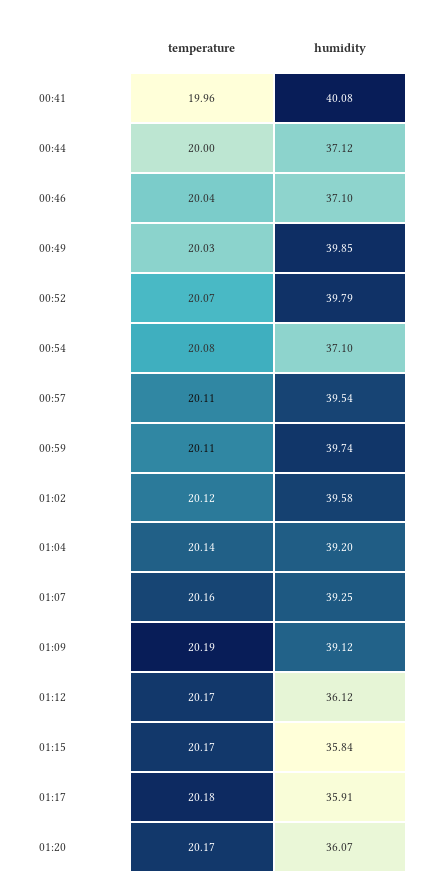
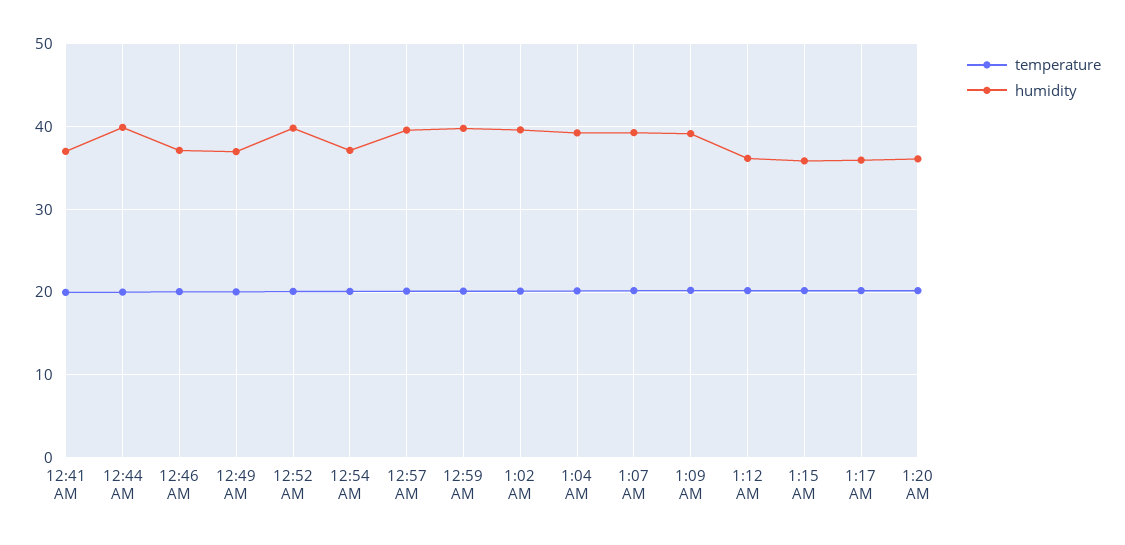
  {
    "temperature": {
      "00:41": 19.96,
      "00:44": 20,
      "00:46": 20.04,
      "00:49": 20.03,
      "00:52": 20.07,
      "00:54": 20.08,
      "00:57": 20.11,
      "00:59": 20.11,
      "01:02": 20.12,
      "01:04": 20.14,
      "01:07": 20.16,
      "01:09": 20.19,
      "01:12": 20.17,
      "01:15": 20.17,
      "01:17": 20.18,
      "01:20": 20.17
    },
    "humidity": {
-     "00:41": 40.08,
+     "00:41": 37,
-     "00:44": 37.12,
+     "00:44": 40,
      "00:46": 37.1,
-     "00:49": 39.85,
+     "00:49": 37,
      "00:52": 39.79,
      "00:54": 37.1,
      "00:57": 39.54,
      "00:59": 39.74,
      "01:02": 39.58,
      "01:04": 39.2,
      "01:07": 39.25,
      "01:09": 39.12,
      "01:12": 36.12,
      "01:15": 35.84,
      "01:17": 35.91,
      "01:20": 36.07
    }
  }

